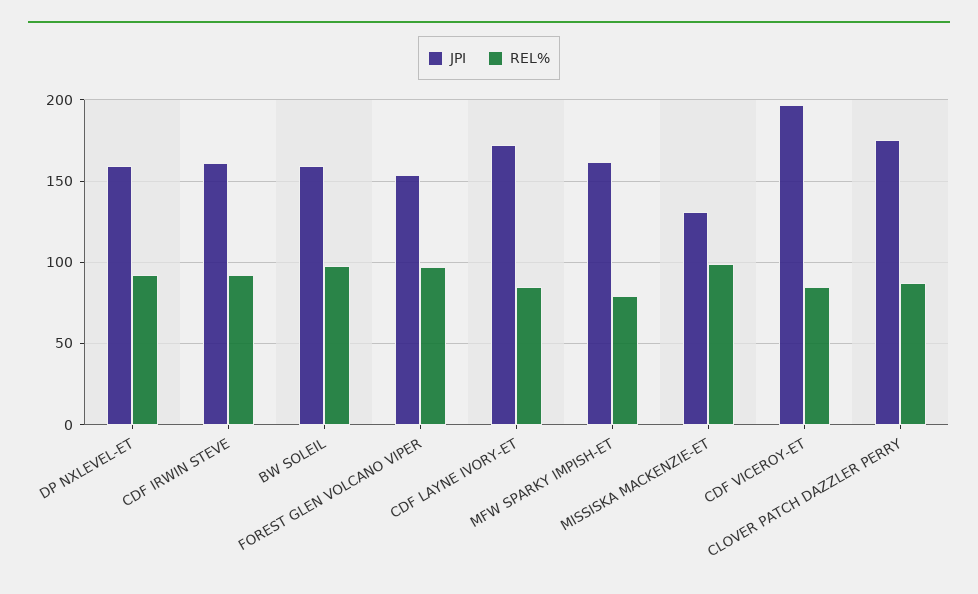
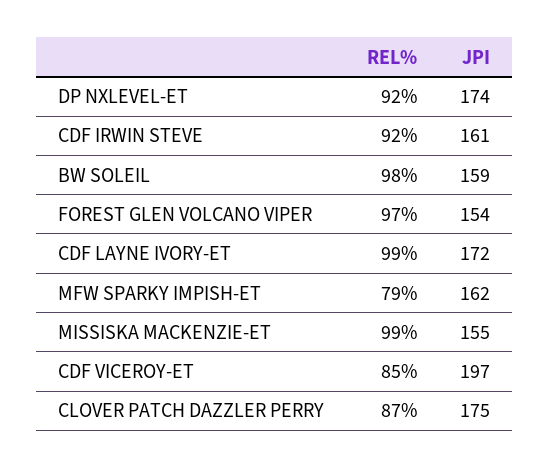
  {
    "JPI": {
-     "DP NXLEVEL-ET": 160,
+     "DP NXLEVEL-ET": 174,
      "CDF IRWIN STEVE": 161,
      "BW SOLEIL": 159,
      "FOREST GLEN VOLCANO VIPER": 154,
      "CDF LAYNE IVORY-ET": 172,
      "MFW SPARKY IMPISH-ET": 162,
-     "MISSISKA MACKENZIE-ET": 130,
+     "MISSISKA MACKENZIE-ET": 155,
      "CDF VICEROY-ET": 197,
      "CLOVER PATCH DAZZLER PERRY": 175
    },
    "REL%": {
      "DP NXLEVEL-ET": 92,
      "CDF IRWIN STEVE": 92,
      "BW SOLEIL": 98,
      "FOREST GLEN VOLCANO VIPER": 97,
-     "CDF LAYNE IVORY-ET": 85,
+     "CDF LAYNE IVORY-ET": 99,
      "MFW SPARKY IMPISH-ET": 79,
      "MISSISKA MACKENZIE-ET": 99,
      "CDF VICEROY-ET": 85,
      "CLOVER PATCH DAZZLER PERRY": 87
    }
  }

